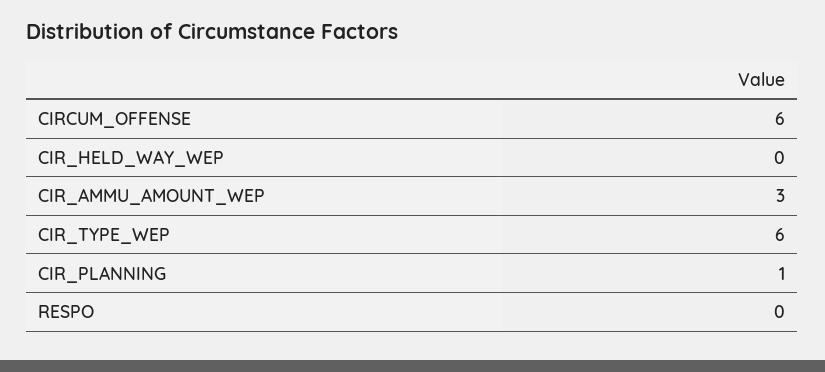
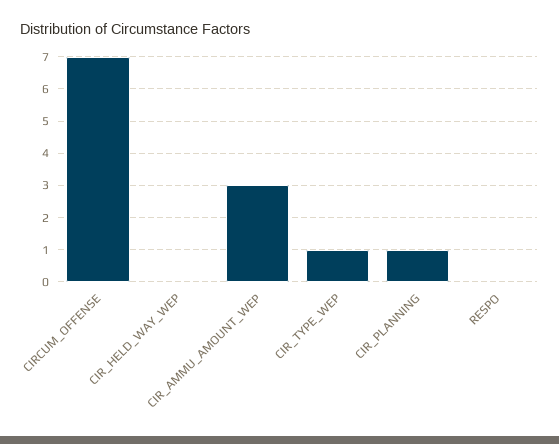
  {
-   "CIRCUM_OFFENSE": 6,
+   "CIRCUM_OFFENSE": 7,
    "CIR_HELD_WAY_WEP": 0,
    "CIR_AMMU_AMOUNT_WEP": 3,
-   "CIR_TYPE_WEP": 6,
+   "CIR_TYPE_WEP": 1,
    "CIR_PLANNING": 1,
    "RESPO": 0
  }

